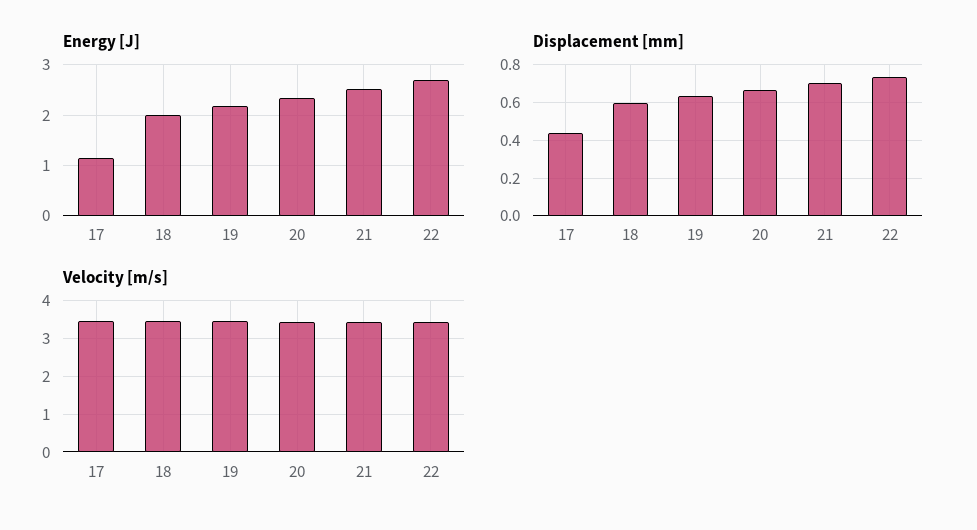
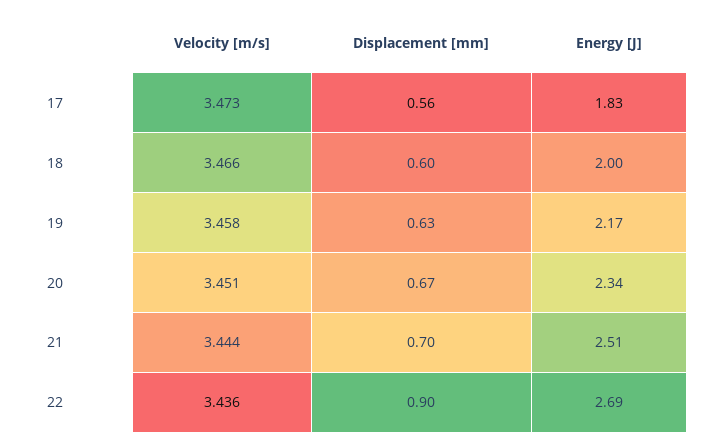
  {
    "Energy [J]": {
-     "17": 1.2,
+     "17": 1.83,
      "18": 2,
      "19": 2.17,
      "20": 2.34,
      "21": 2.51,
      "22": 2.69
    },
    "Displacement [mm]": {
-     "17": 0.45,
+     "17": 0.56,
      "18": 0.6,
      "19": 0.63,
      "20": 0.67,
      "21": 0.7,
-     "22": 0.75
+     "22": 0.9
    },
    "Velocity [m/s]": {
      "17": 3.473,
      "18": 3.466,
      "19": 3.458,
      "20": 3.451,
      "21": 3.444,
      "22": 3.436
    }
  }

